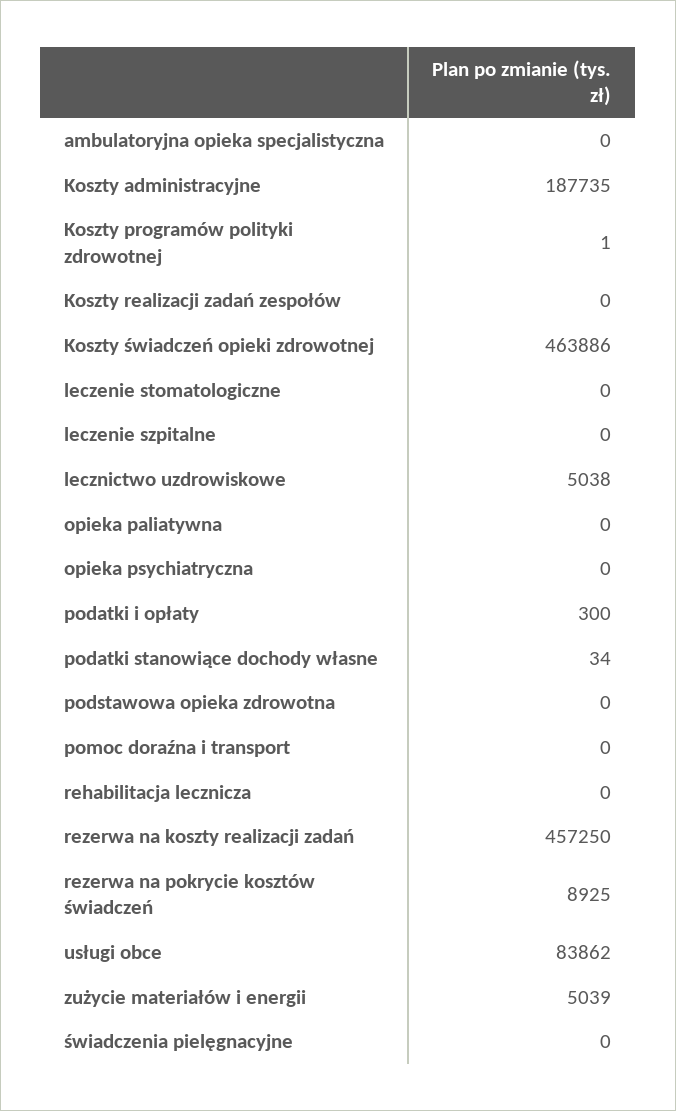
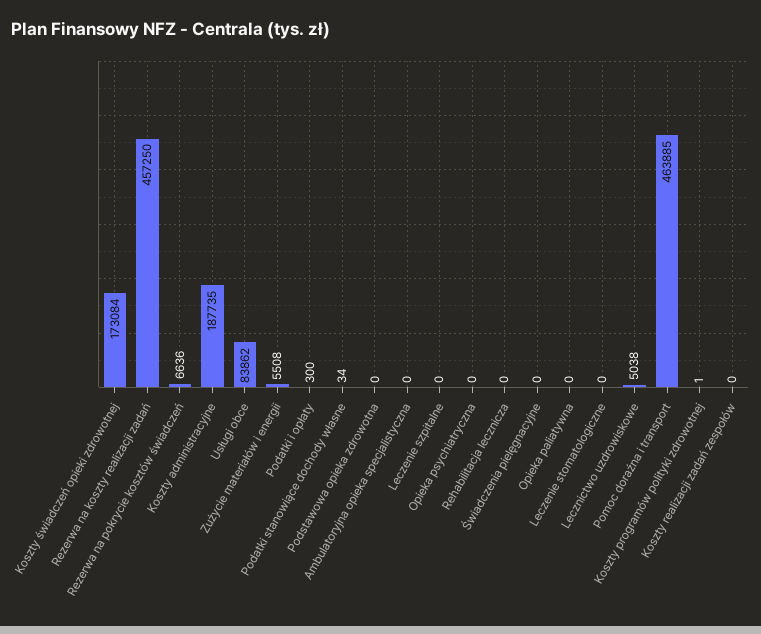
  {
    "ambulatoryjna opieka specjalistyczna": 0,
    "Koszty administracyjne": 187735,
    "Koszty programów polityki zdrowotnej": 1,
    "Koszty realizacji zadań zespołów": 0,
-   "Koszty świadczeń opieki zdrowotnej": 463886,
+   "Koszty świadczeń opieki zdrowotnej": 173084,
    "leczenie stomatologiczne": 0,
    "leczenie szpitalne": 0,
    "lecznictwo uzdrowiskowe": 5038,
    "opieka paliatywna": 0,
    "opieka psychiatryczna": 0,
    "podatki i opłaty": 300,
    "podatki stanowiące dochody własne": 34,
    "podstawowa opieka zdrowotna": 0,
-   "pomoc doraźna i transport": 0,
+   "pomoc doraźna i transport": 463885,
    "rehabilitacja lecznicza": 0,
    "rezerwa na koszty realizacji zadań": 457250,
-   "rezerwa na pokrycie kosztów świadczeń": 8925,
+   "rezerwa na pokrycie kosztów świadczeń": 6636,
    "usługi obce": 83862,
-   "zużycie materiałów i energii": 5039,
+   "zużycie materiałów i energii": 5508,
    "świadczenia pielęgnacyjne": 0
  }

